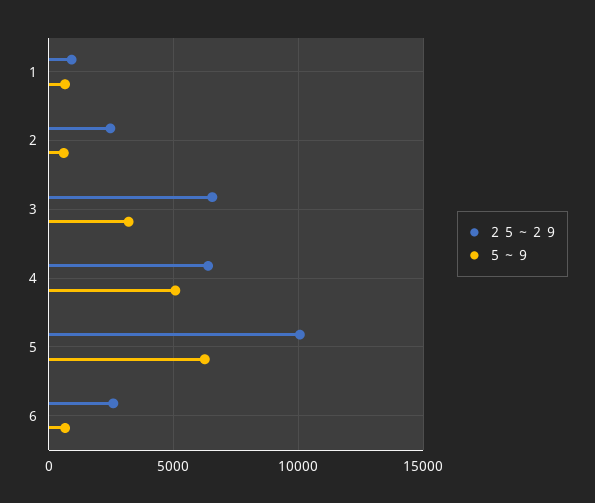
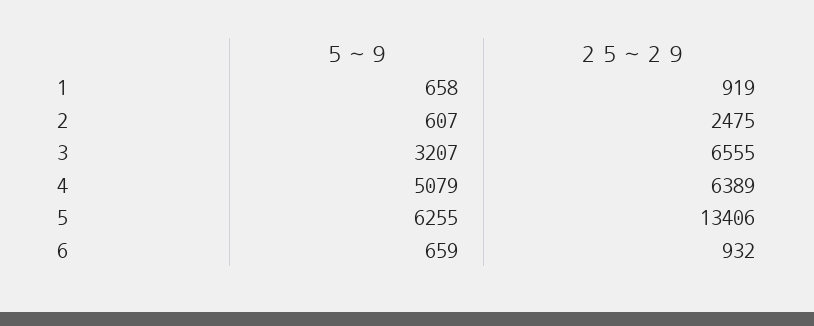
  {
    "２５～２９": {
      "1": 919,
      "2": 2475,
      "3": 6555,
      "4": 6389,
-     "5": 10000,
+     "5": 13406,
-     "6": 2500
+     "6": 932
    },
    "５～９": {
      "1": 658,
      "2": 607,
      "3": 3207,
      "4": 5079,
      "5": 6255,
      "6": 659
    }
  }

